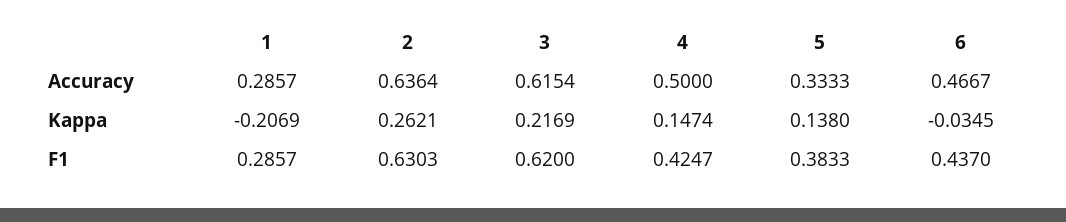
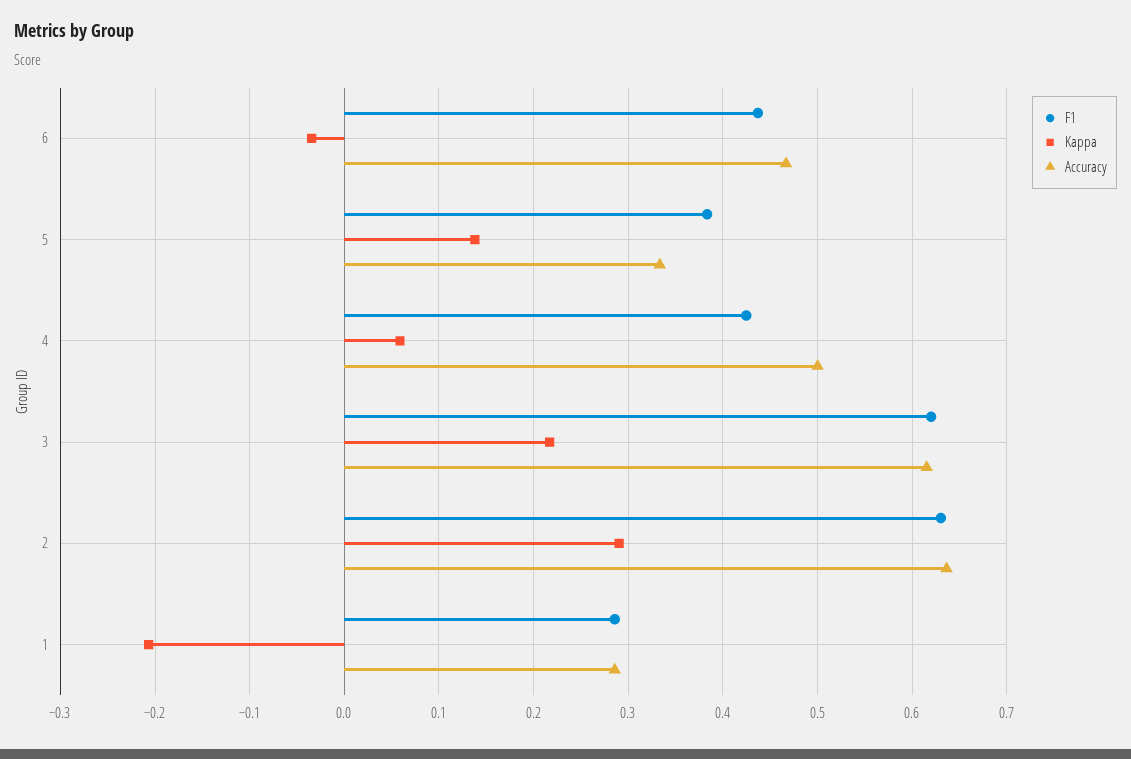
  {
    "Accuracy": {
      "1": 0.2857,
      "2": 0.6364,
      "3": 0.6154,
      "4": 0.5,
      "5": 0.3333,
      "6": 0.4667
    },
    "Kappa": {
      "1": -0.2069,
-     "2": 0.2621,
+     "2": 0.29,
      "3": 0.2169,
-     "4": 0.1474,
+     "4": 0.06,
      "5": 0.138,
      "6": -0.0345
    },
    "F1": {
      "1": 0.2857,
      "2": 0.6303,
      "3": 0.62,
      "4": 0.4247,
      "5": 0.3833,
      "6": 0.437
    }
  }

